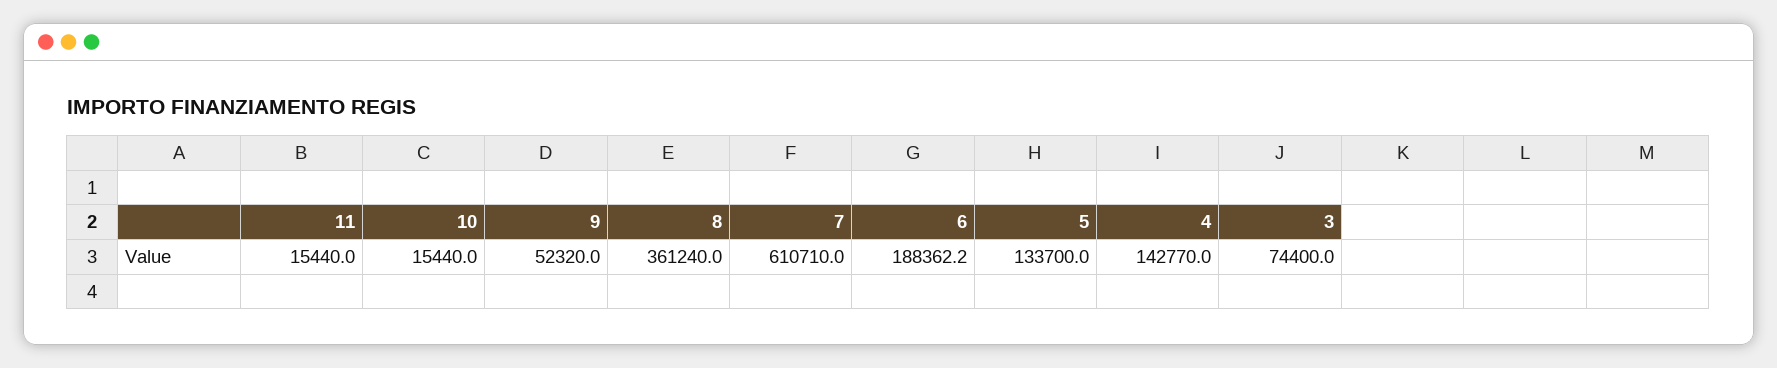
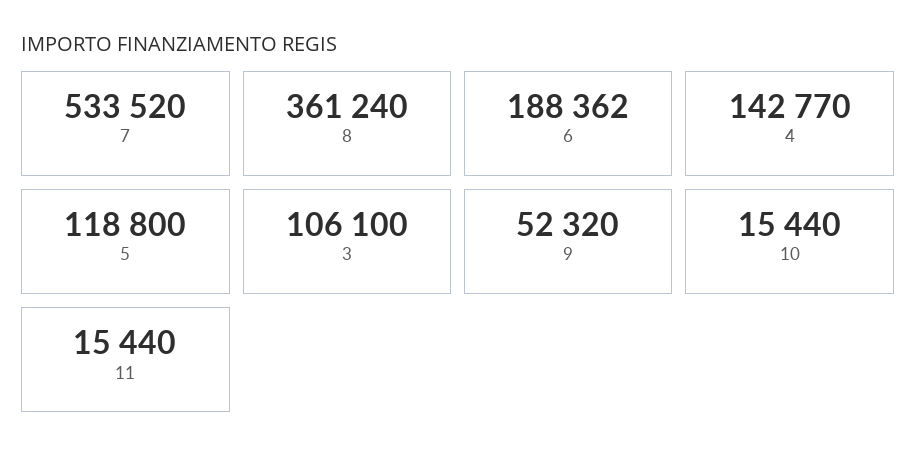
  {
    "11": 15440,
    "10": 15440,
    "9": 52320,
    "8": 361240,
-   "7": 610710,
+   "7": 533520,
    "6": 188362.2,
-   "5": 133700,
+   "5": 118800,
    "4": 142770,
-   "3": 74400
+   "3": 106100
  }

